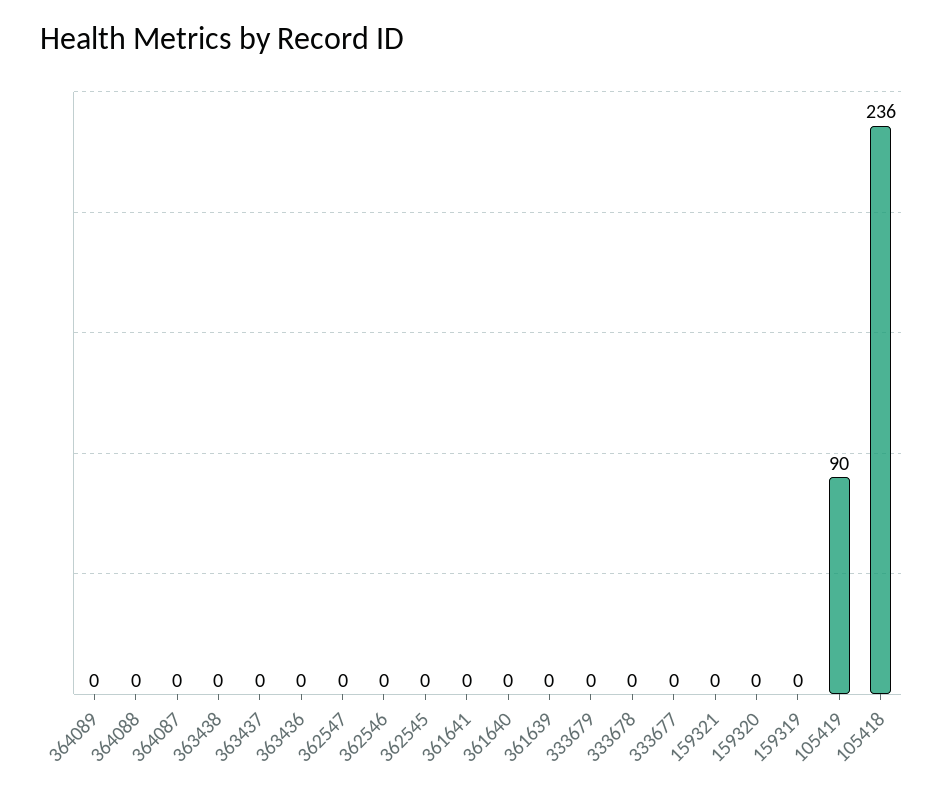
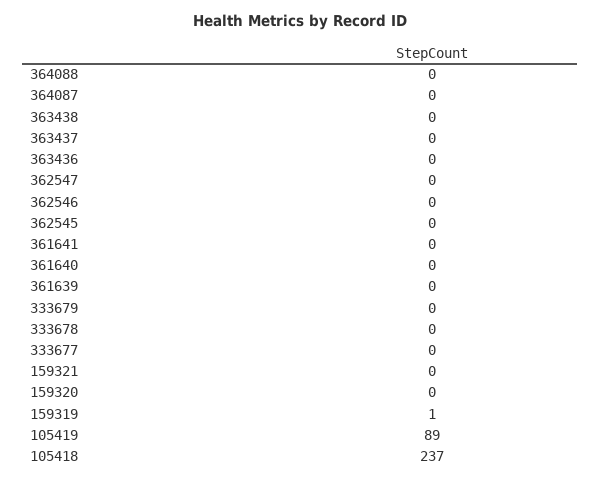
  {
-   "364089": 0,
    "364088": 0,
    "364087": 0,
    "363438": 0,
    "363437": 0,
    "363436": 0,
    "362547": 0,
    "362546": 0,
    "362545": 0,
    "361641": 0,
    "361640": 0,
    "361639": 0,
    "333679": 0,
    "333678": 0,
    "333677": 0,
    "159321": 0,
    "159320": 0,
-   "159319": 0,
+   "159319": 1,
-   "105419": 90,
+   "105419": 89,
-   "105418": 236
+   "105418": 237
  }

